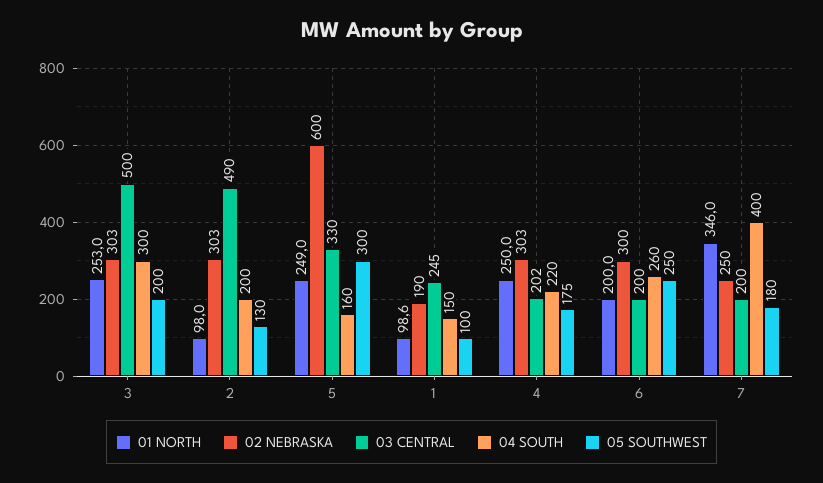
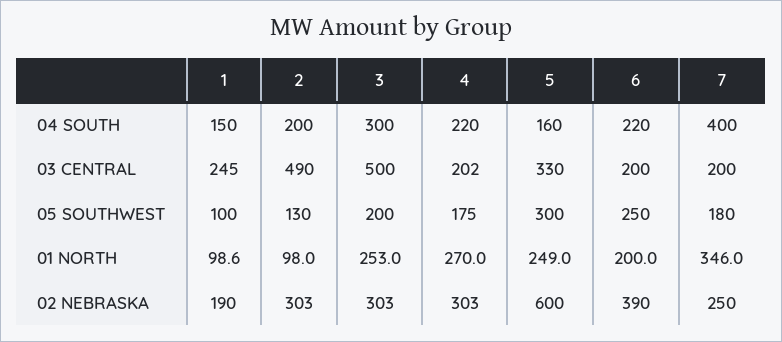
  {
    "01 NORTH": {
      "3": 253,
      "2": 98,
      "5": 249,
      "1": 98.6,
-     "4": 250,
+     "4": 270,
      "6": 200,
      "7": 346
    },
    "02 NEBRASKA": {
      "3": 303,
      "2": 303,
      "5": 600,
      "1": 190,
      "4": 303,
-     "6": 300,
+     "6": 390,
      "7": 250
    },
    "03 CENTRAL": {
      "3": 500,
      "2": 490,
      "5": 330,
      "1": 245,
      "4": 202,
      "6": 200,
      "7": 200
    },
    "04 SOUTH": {
      "3": 300,
      "2": 200,
      "5": 160,
      "1": 150,
      "4": 220,
-     "6": 260,
+     "6": 220,
      "7": 400
    },
    "05 SOUTHWEST": {
      "3": 200,
      "2": 130,
      "5": 300,
      "1": 100,
      "4": 175,
      "6": 250,
      "7": 180
    }
  }

